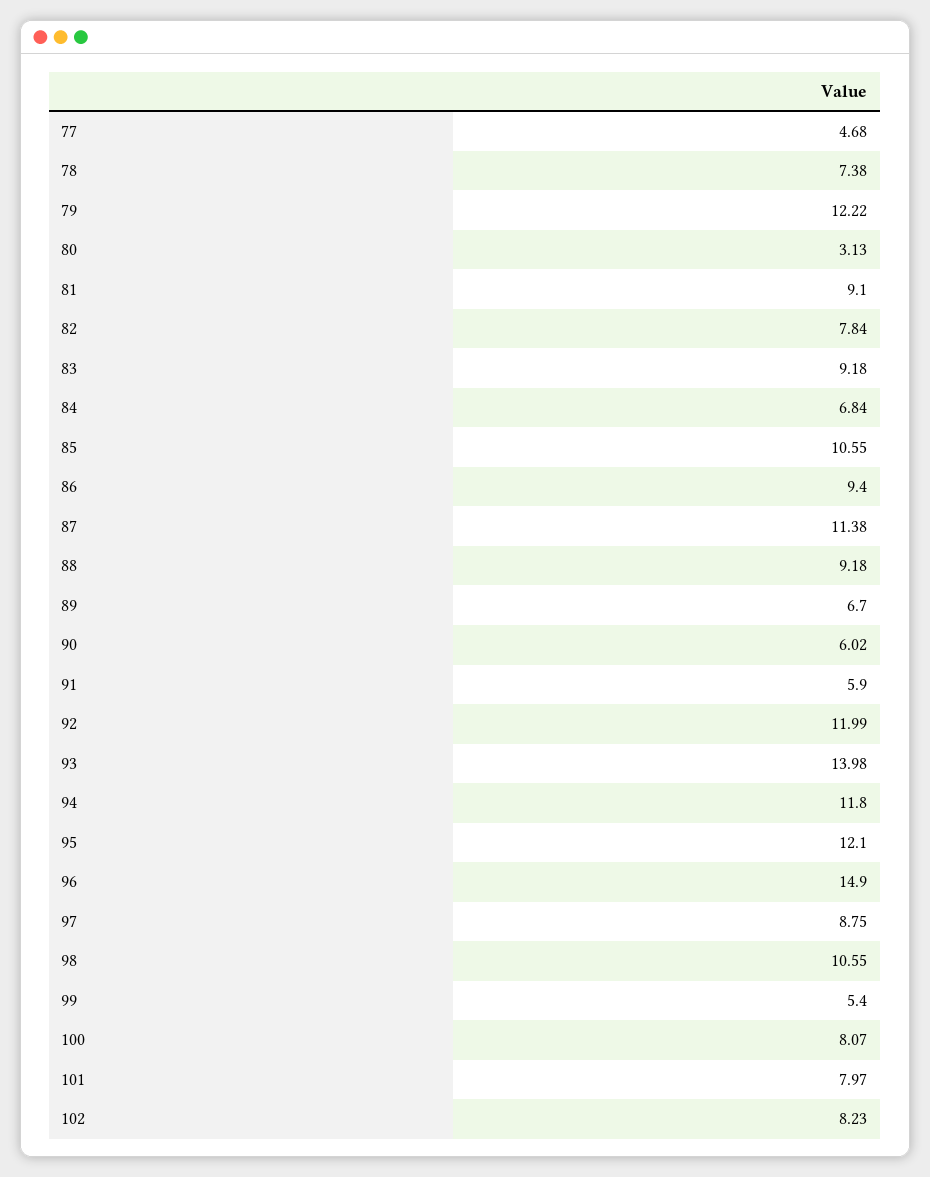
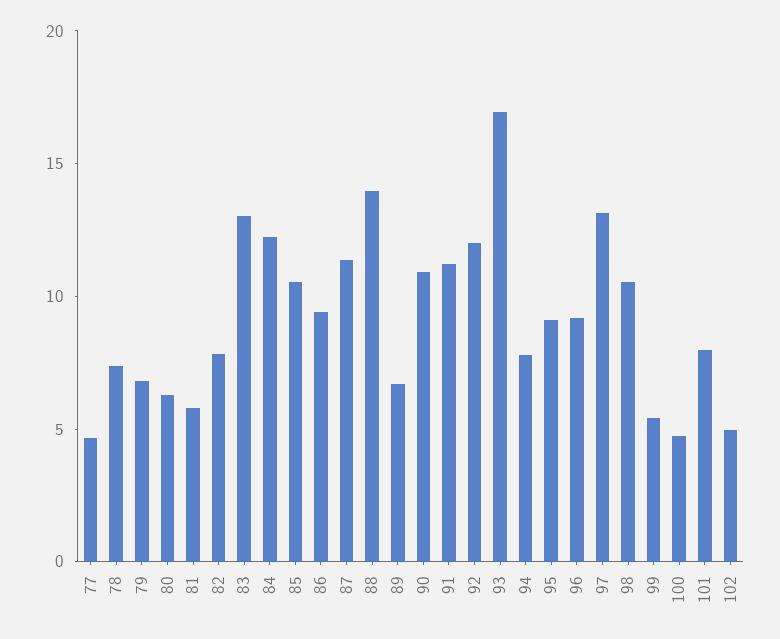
  {
    "77": 4.68,
    "78": 7.38,
-   "79": 12.22,
+   "79": 7,
-   "80": 3.13,
+   "80": 6,
-   "81": 9.1,
+   "81": 6,
    "82": 7.84,
-   "83": 9.18,
+   "83": 13,
-   "84": 6.84,
+   "84": 12,
    "85": 10.55,
    "86": 9.4,
    "87": 11.38,
-   "88": 9.18,
+   "88": 14,
    "89": 6.7,
-   "90": 6.02,
+   "90": 11,
-   "91": 5.9,
+   "91": 11,
    "92": 11.99,
-   "93": 13.98,
+   "93": 17,
-   "94": 11.8,
+   "94": 8,
-   "95": 12.1,
+   "95": 9,
-   "96": 14.9,
+   "96": 9,
-   "97": 8.75,
+   "97": 13,
    "98": 10.55,
    "99": 5.4,
-   "100": 8.07,
+   "100": 5,
    "101": 7.97,
-   "102": 8.23
+   "102": 5
  }

